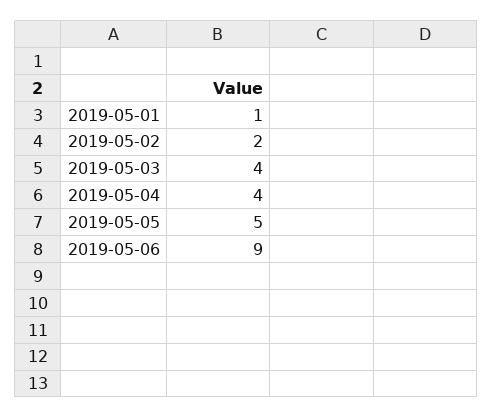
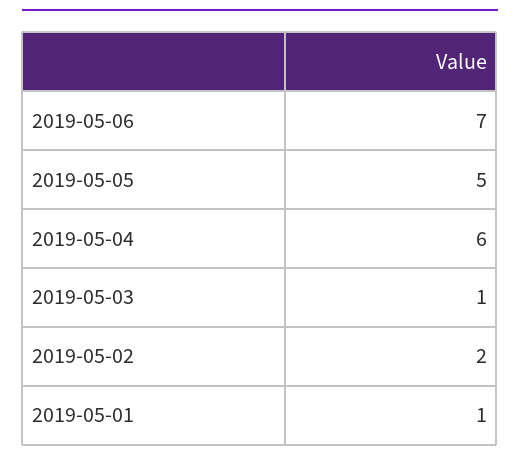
  {
    "2019-05-01": 1,
    "2019-05-02": 2,
-   "2019-05-03": 4,
+   "2019-05-03": 1,
-   "2019-05-04": 4,
+   "2019-05-04": 6,
    "2019-05-05": 5,
-   "2019-05-06": 9
+   "2019-05-06": 7
  }

